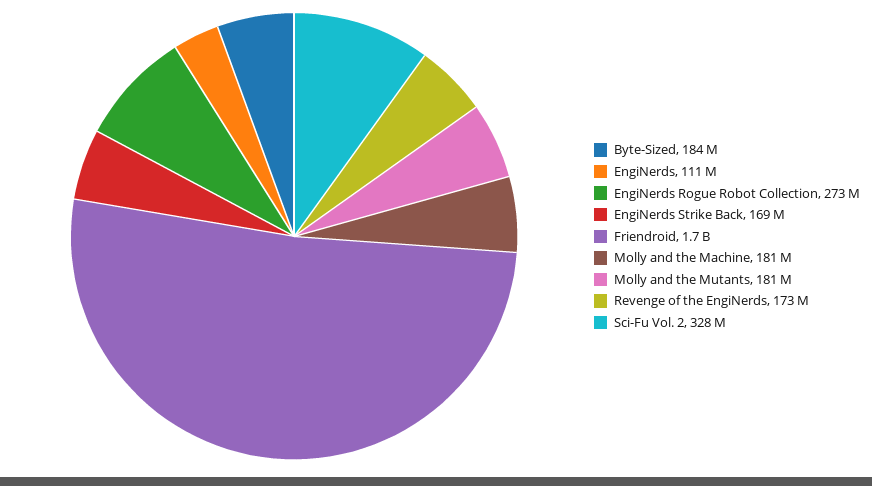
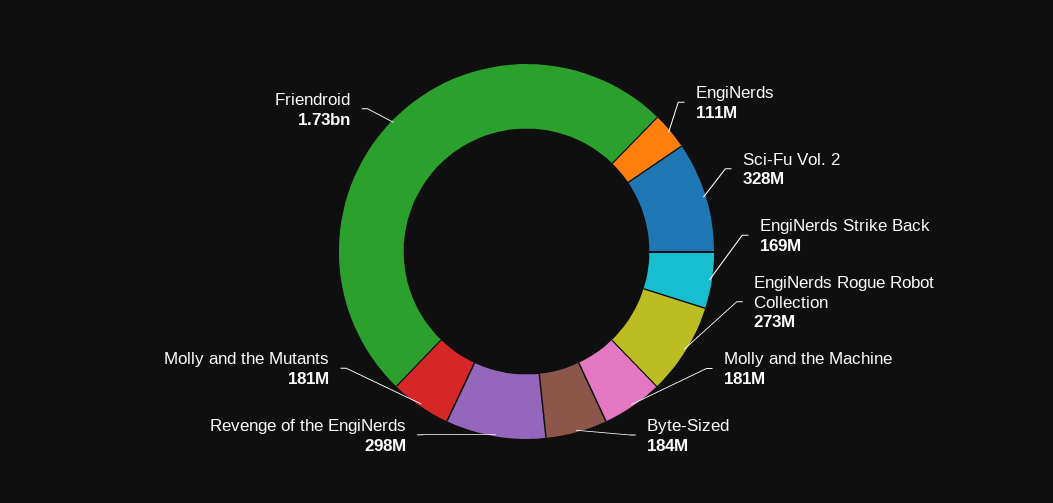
  {
    "Byte-Sized": 184000000,
    "EngiNerds": 111000000,
    "EngiNerds Rogue Robot Collection": 273000000,
    "EngiNerds Strike Back": 169000000,
    "Friendroid": 1730000000,
    "Molly and the Machine": 181000000,
    "Molly and the Mutants": 181000000,
-   "Revenge of the EngiNerds": 173000000,
+   "Revenge of the EngiNerds": 298000000,
    "Sci-Fu Vol. 2": 328000000
  }

